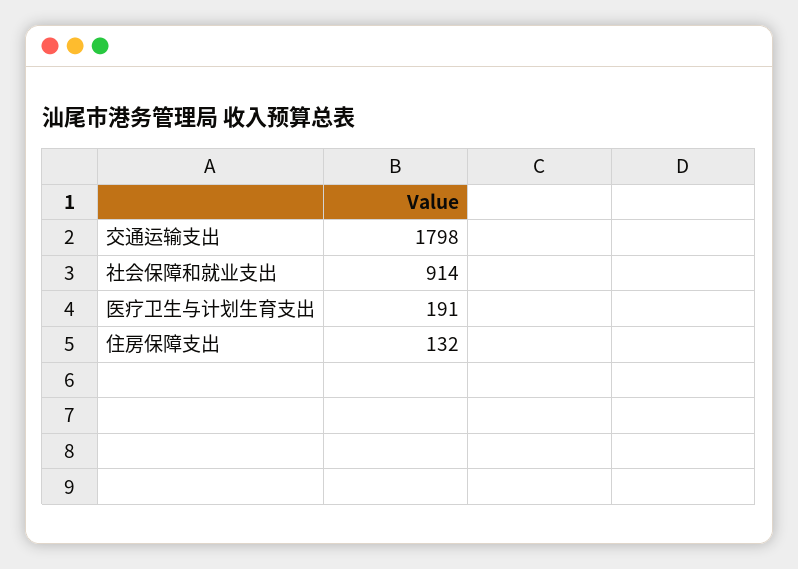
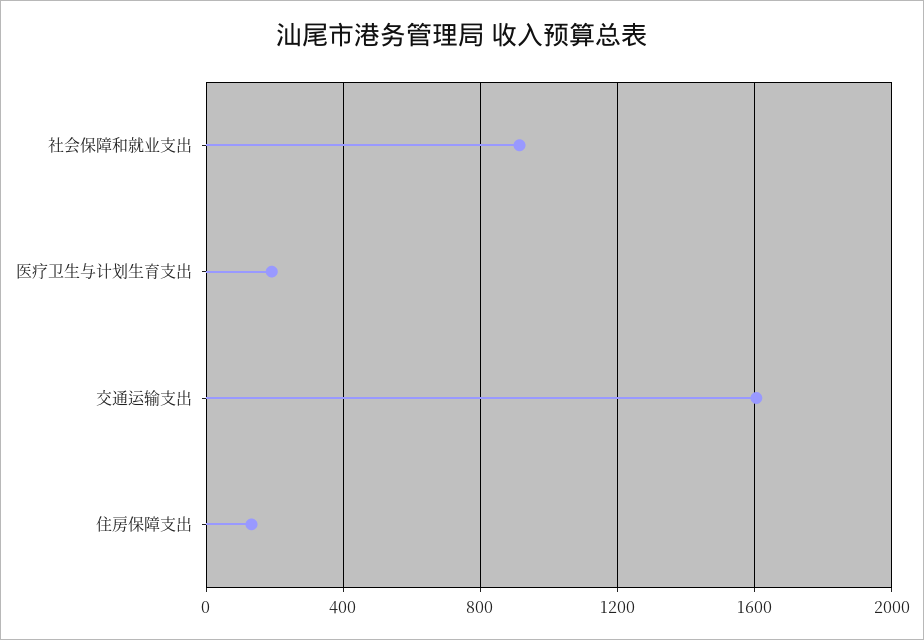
  {
-   "交通运输支出": 1798,
+   "交通运输支出": 1600,
    "社会保障和就业支出": 914,
    "医疗卫生与计划生育支出": 191,
    "住房保障支出": 132
  }

